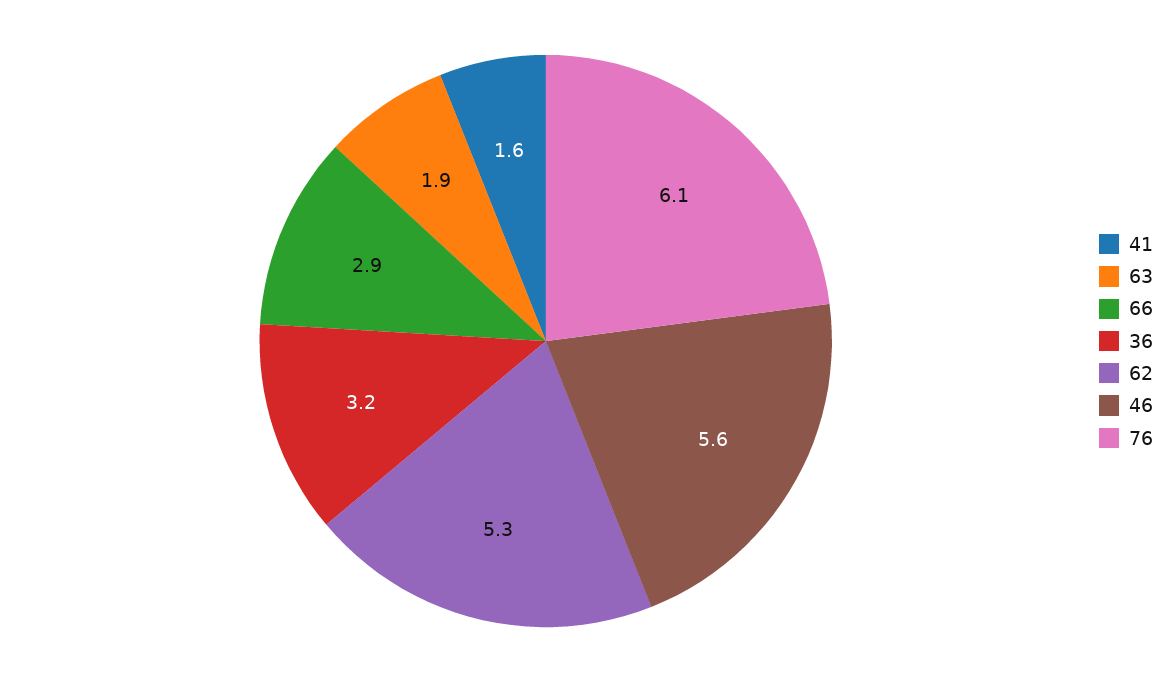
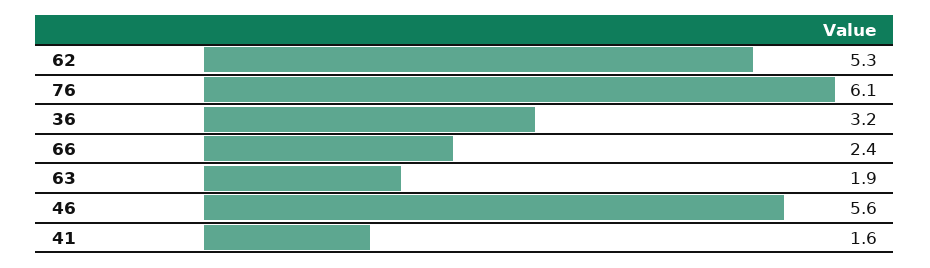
  {
    "41": 1.6,
    "63": 1.9,
-   "66": 2.9,
+   "66": 2.4,
    "36": 3.2,
    "62": 5.3,
    "46": 5.6,
    "76": 6.1
  }

